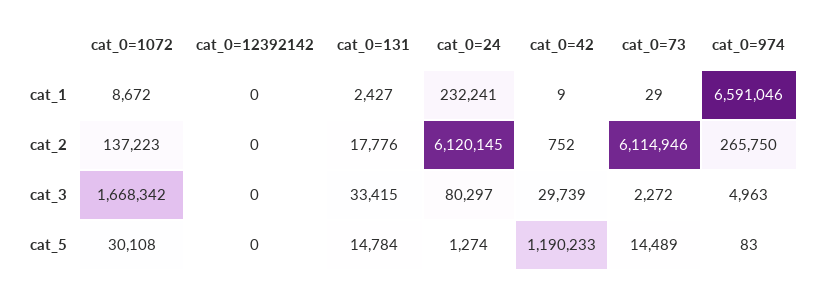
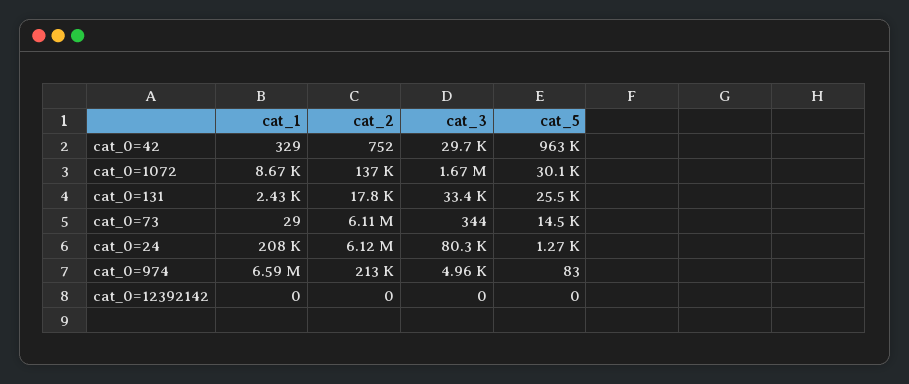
  {
    "cat_0=1072": {
      "cat_1": 8672,
      "cat_2": 137223,
      "cat_3": 1668342,
      "cat_5": 30108
    },
    "cat_0=12392142": {
      "cat_1": 0,
      "cat_2": 0,
      "cat_3": 0,
      "cat_5": 0
    },
    "cat_0=131": {
      "cat_1": 2427,
      "cat_2": 17776,
      "cat_3": 33415,
-     "cat_5": 14784
+     "cat_5": 25500
    },
    "cat_0=24": {
-     "cat_1": 232241,
+     "cat_1": 208000,
      "cat_2": 6120145,
      "cat_3": 80297,
      "cat_5": 1274
    },
    "cat_0=42": {
-     "cat_1": 9,
+     "cat_1": 329,
      "cat_2": 752,
      "cat_3": 29739,
-     "cat_5": 1190233
+     "cat_5": 963000
    },
    "cat_0=73": {
      "cat_1": 29,
      "cat_2": 6114946,
-     "cat_3": 2272,
+     "cat_3": 344,
      "cat_5": 14489
    },
    "cat_0=974": {
      "cat_1": 6591046,
-     "cat_2": 265750,
+     "cat_2": 213000,
      "cat_3": 4963,
      "cat_5": 83
    }
  }

